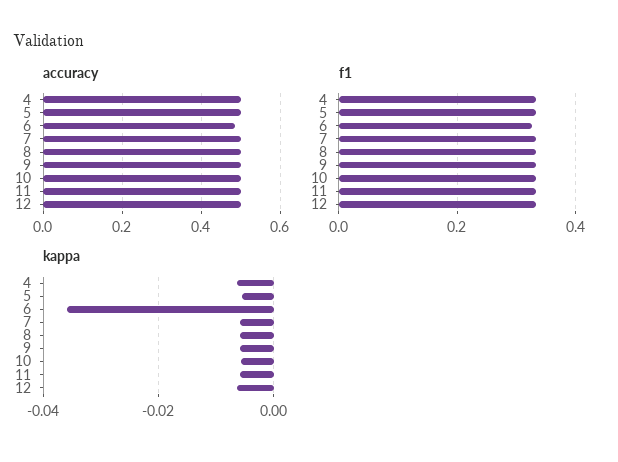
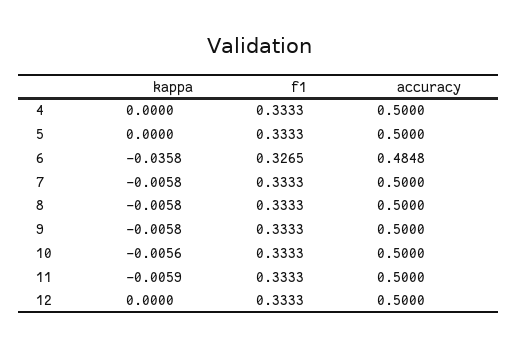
  {
    "accuracy": {
      "4": 0.5,
      "5": 0.5,
      "6": 0.4848,
      "7": 0.5,
      "8": 0.5,
      "9": 0.5,
      "10": 0.5,
      "11": 0.5,
      "12": 0.5
    },
    "f1": {
      "4": 0.3333,
      "5": 0.3333,
      "6": 0.3265,
      "7": 0.3333,
      "8": 0.3333,
      "9": 0.3333,
      "10": 0.3333,
      "11": 0.3333,
      "12": 0.3333
    },
    "kappa": {
-     "4": -0.006,
+     "4": 0,
-     "5": -0.006,
+     "5": 0,
      "6": -0.0358,
      "7": -0.0058,
      "8": -0.0058,
      "9": -0.0058,
      "10": -0.0056,
      "11": -0.0059,
-     "12": -0.006
+     "12": 0
    }
  }

